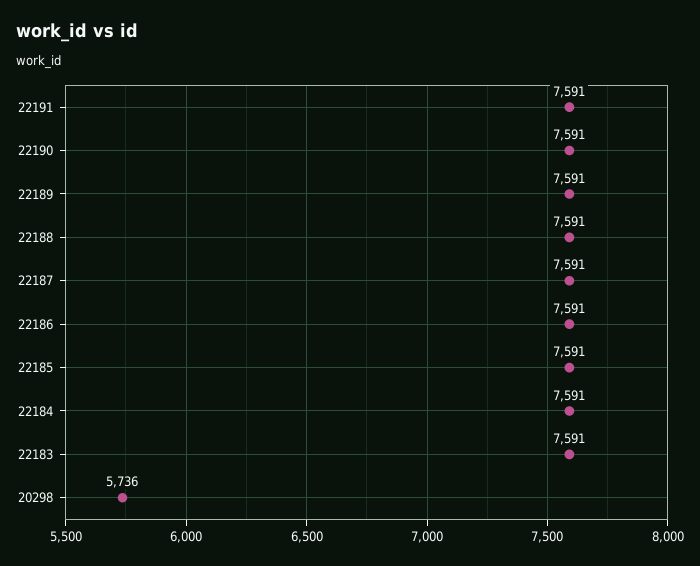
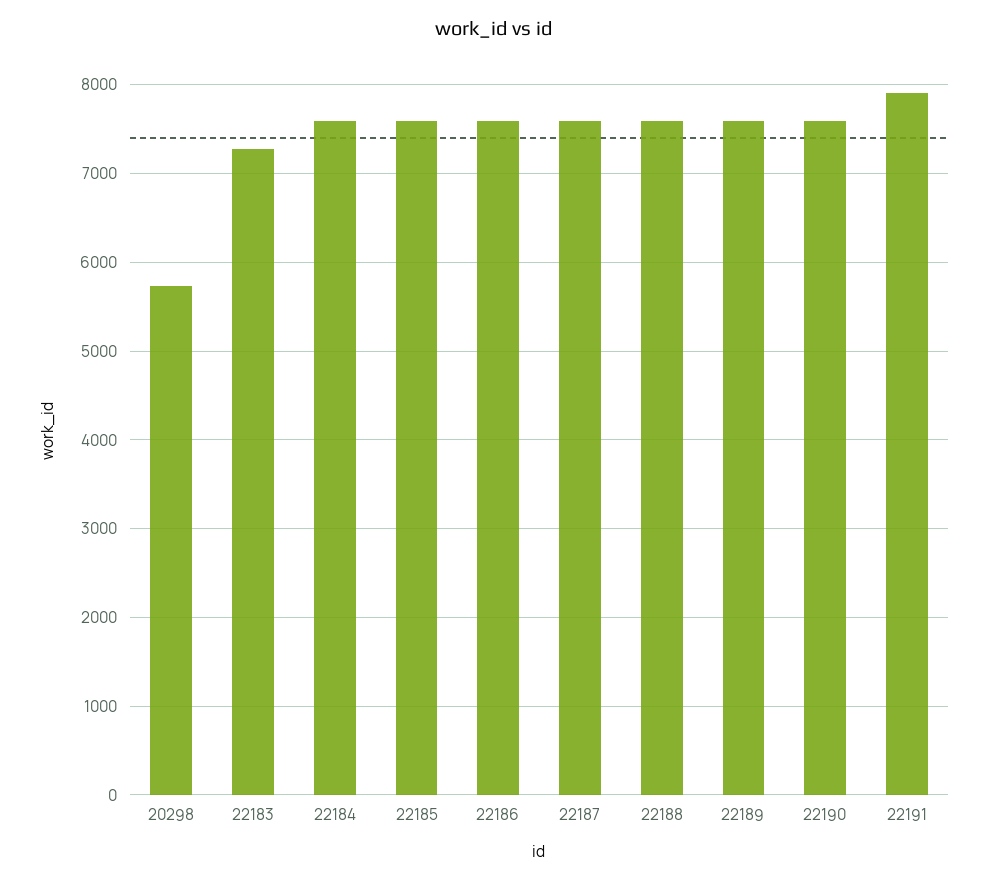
  {
-   "22191": 7591,
+   "22191": 7900,
    "22190": 7591,
    "22189": 7591,
    "22188": 7591,
    "22187": 7591,
    "22186": 7591,
    "22185": 7591,
    "22184": 7591,
-   "22183": 7591,
+   "22183": 7300,
    "20298": 5736
  }

